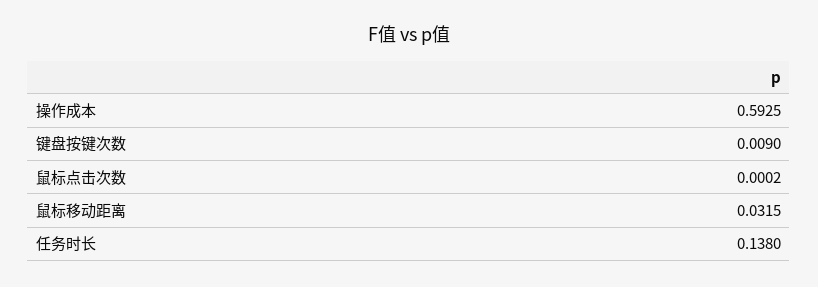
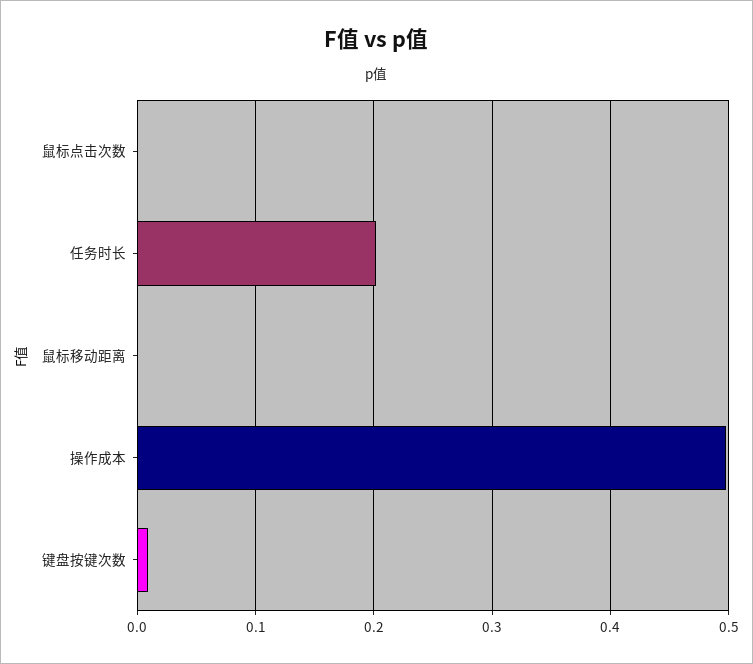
  {
-   "操作成本": 0.5925,
+   "操作成本": 0.5,
    "键盘按键次数": 0.009,
    "鼠标点击次数": 0.0002,
-   "鼠标移动距离": 0.0315,
+   "鼠标移动距离": 0,
-   "任务时长": 0.138
+   "任务时长": 0.2
  }

